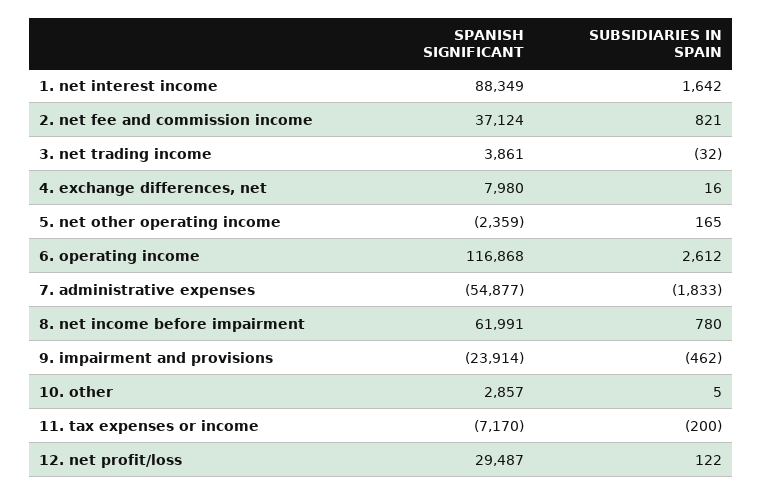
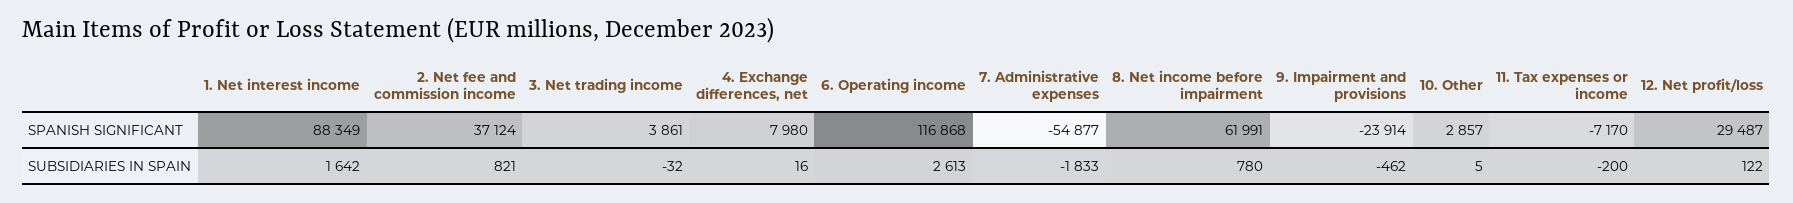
  {
    "SPANISH SIGNIFICANT": {
      "1. net interest income": 88349,
      "2. net fee and commission income": 37124,
      "3. net trading income": 3861,
      "4. exchange differences, net": 7980,
-     "5. net other operating income": -2359,
      "6. operating income": 116868,
      "7. administrative expenses": -54877,
      "8. net income before impairment": 61991,
      "9. impairment and provisions": -23914,
      "10. other": 2857,
      "11. tax expenses or income": -7170,
      "12. net profit/loss": 29487
    },
    "SUBSIDIARIES IN SPAIN": {
      "1. net interest income": 1642,
      "2. net fee and commission income": 821,
      "3. net trading income": -32,
      "4. exchange differences, net": 16,
-     "5. net other operating income": 165,
-     "6. operating income": 2612,
+     "6. operating income": 2613,
      "7. administrative expenses": -1833,
      "8. net income before impairment": 780,
      "9. impairment and provisions": -462,
      "10. other": 5,
      "11. tax expenses or income": -200,
      "12. net profit/loss": 122
    }
  }

